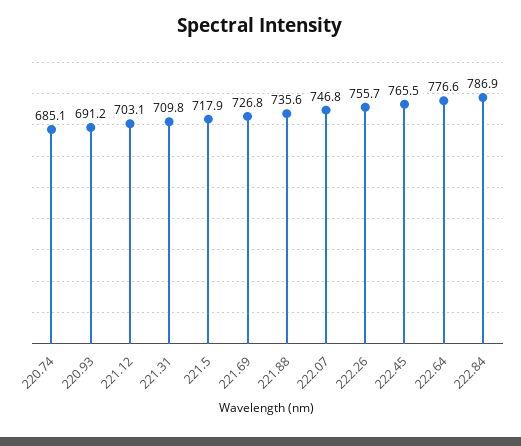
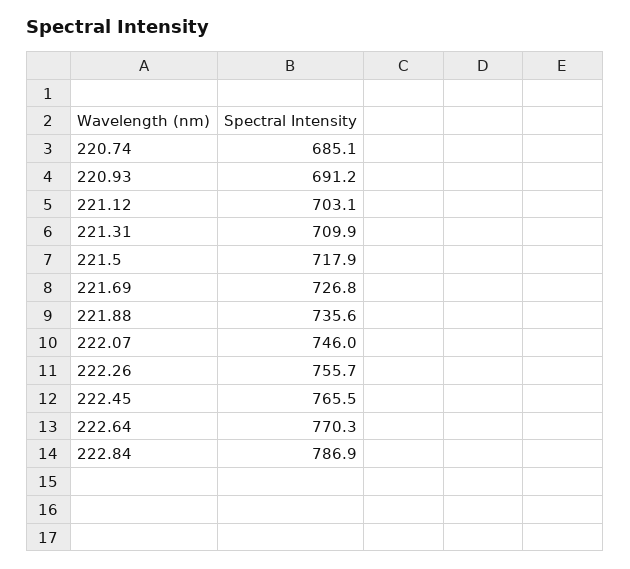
  {
    "220.74": 685.1,
    "220.93": 691.2,
    "221.12": 703.1,
-   "221.31": 709.8,
+   "221.31": 709.9,
    "221.5": 717.9,
    "221.69": 726.8,
    "221.88": 735.6,
-   "222.07": 746.8,
+   "222.07": 746,
    "222.26": 755.7,
    "222.45": 765.5,
-   "222.64": 776.6,
+   "222.64": 770.3,
    "222.84": 786.9
  }

